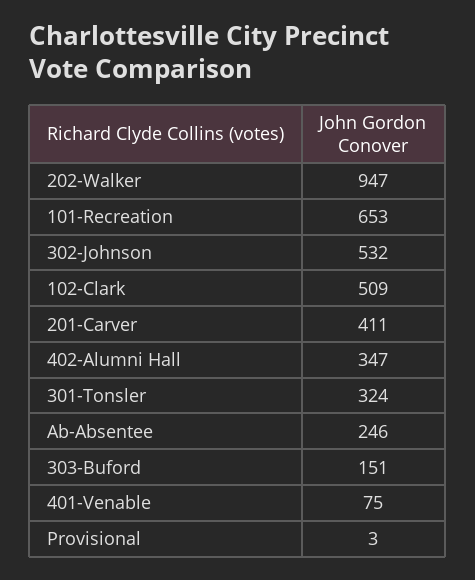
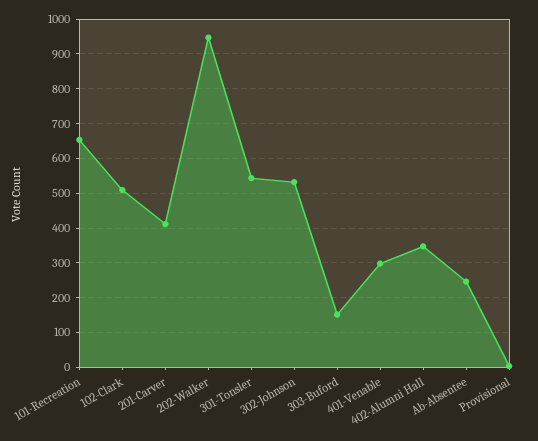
  {
    "202-Walker": 947,
    "101-Recreation": 653,
    "302-Johnson": 532,
    "102-Clark": 509,
    "201-Carver": 411,
    "402-Alumni Hall": 347,
-   "301-Tonsler": 324,
+   "301-Tonsler": 540,
    "Ab-Absentee": 246,
    "303-Buford": 151,
-   "401-Venable": 75,
+   "401-Venable": 300,
    "Provisional": 3
  }

